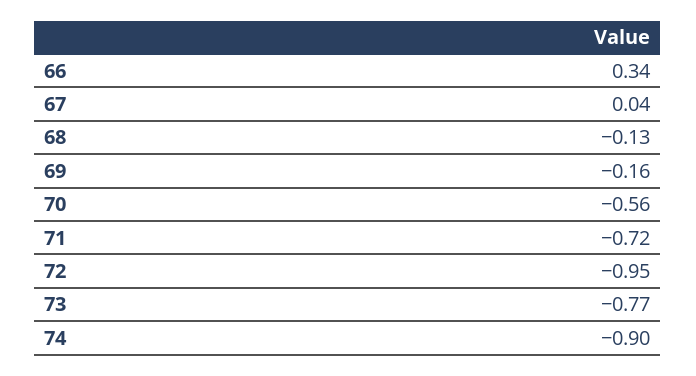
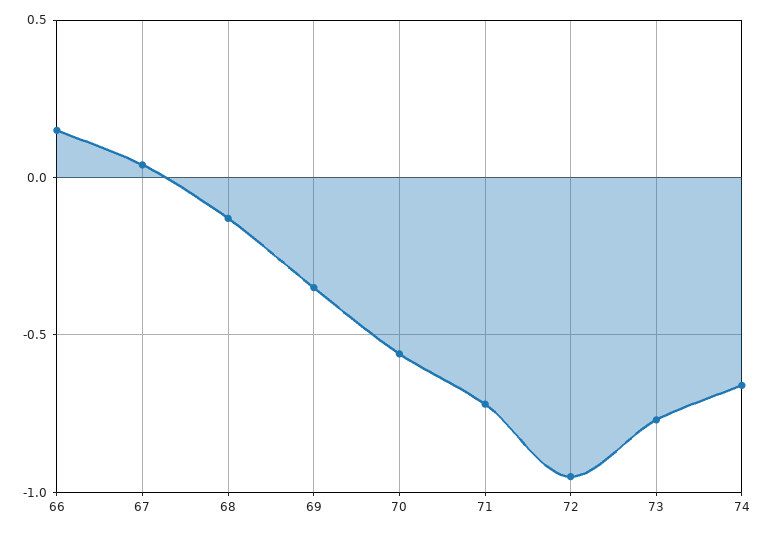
  {
-   "66": 0.34,
+   "66": 0.15,
    "67": 0.04,
    "68": -0.13,
-   "69": -0.16,
+   "69": -0.35,
    "70": -0.56,
    "71": -0.72,
    "72": -0.95,
    "73": -0.77,
-   "74": -0.9
+   "74": -0.65
  }

